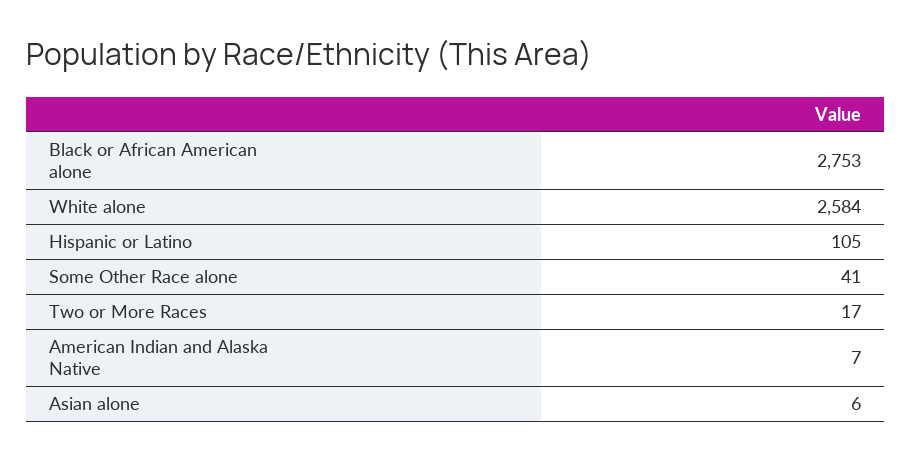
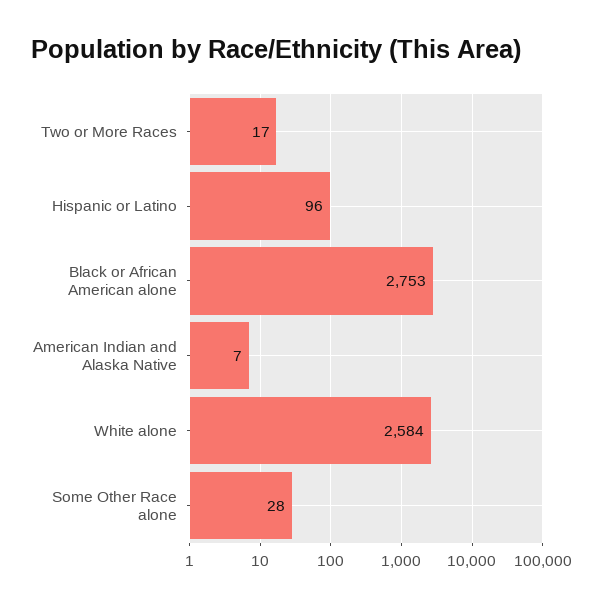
  {
    "Black or African American alone": 2753,
    "White alone": 2584,
-   "Hispanic or Latino": 105,
+   "Hispanic or Latino": 96,
-   "Some Other Race alone": 41,
+   "Some Other Race alone": 28,
    "Two or More Races": 17,
-   "American Indian and Alaska Native": 7,
+   "American Indian and Alaska Native": 7
-   "Asian alone": 6
  }

